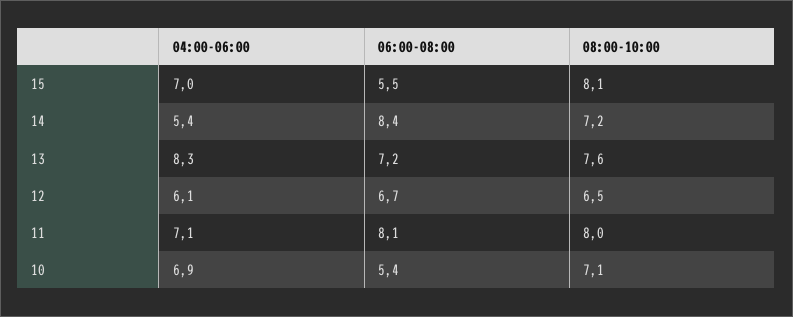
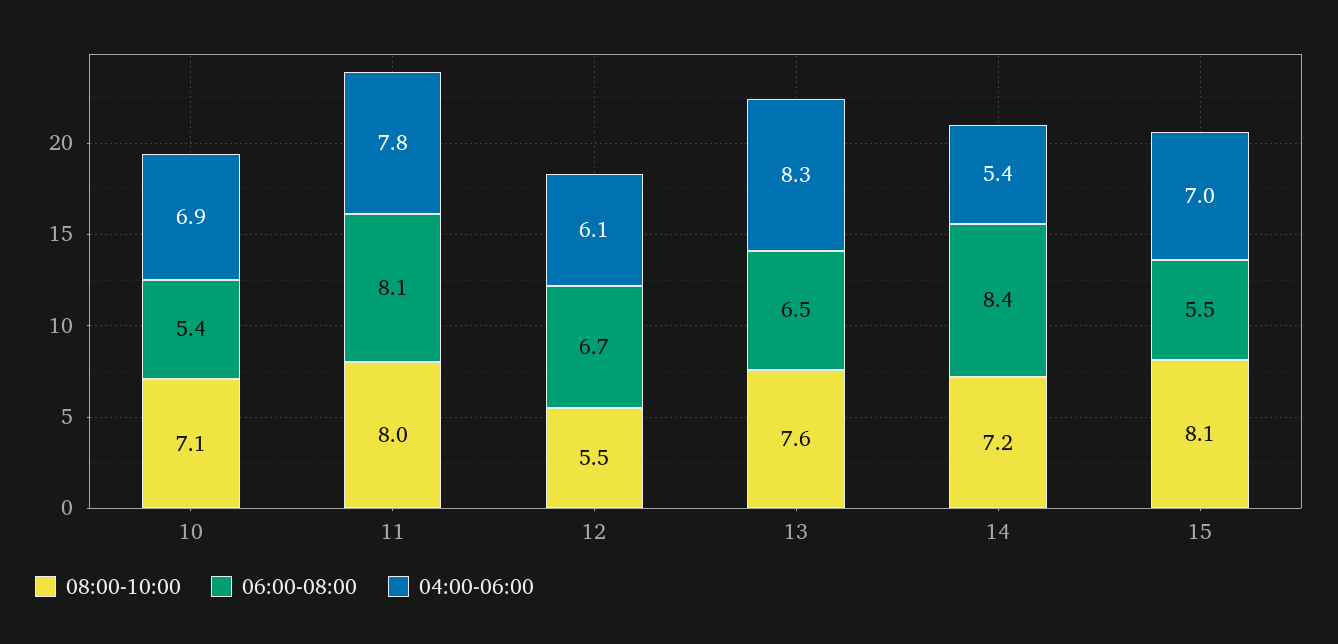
  {
    "04:00-06:00": {
      "15": 7,
      "14": 5.4,
      "13": 8.3,
      "12": 6.1,
-     "11": 7.1,
+     "11": 7.8,
      "10": 6.9
    },
    "06:00-08:00": {
      "15": 5.5,
      "14": 8.4,
-     "13": 7.2,
+     "13": 6.5,
      "12": 6.7,
      "11": 8.1,
      "10": 5.4
    },
    "08:00-10:00": {
      "15": 8.1,
      "14": 7.2,
      "13": 7.6,
-     "12": 6.5,
+     "12": 5.5,
      "11": 8,
      "10": 7.1
    }
  }

